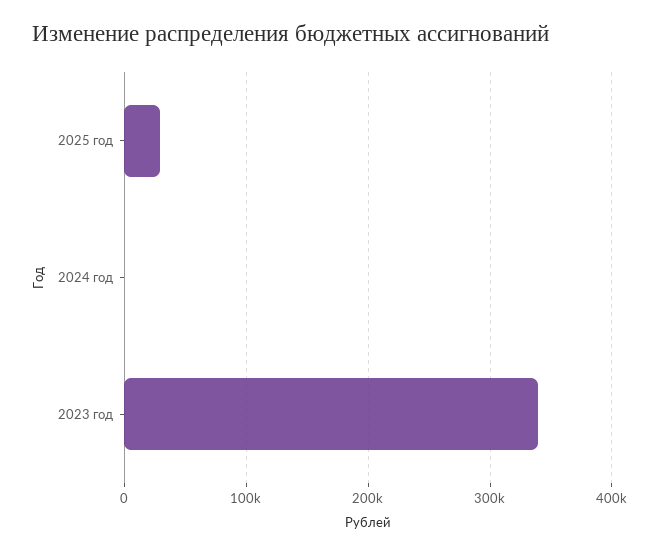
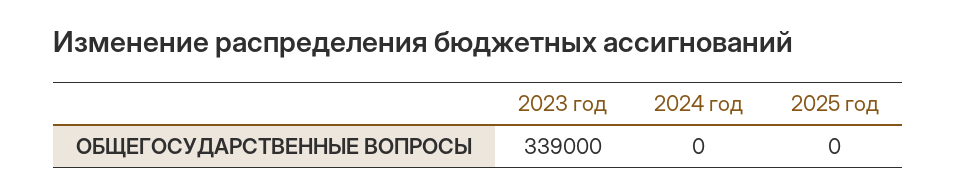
  {
-   "2025 год": 30000,
+   "2025 год": 0,
    "2024 год": 0,
    "2023 год": 339000
  }

